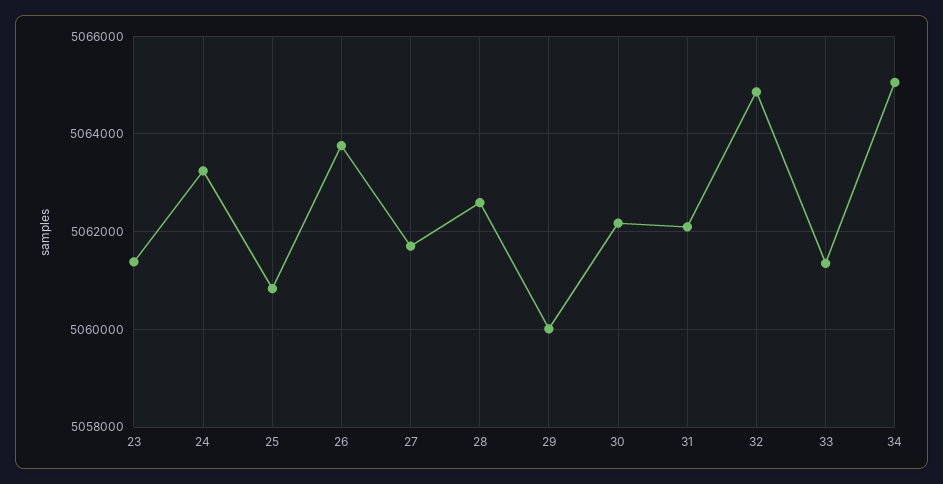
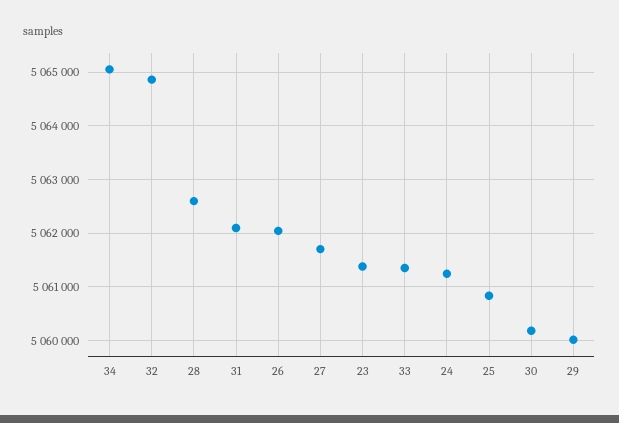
  {
    "23": 5061400,
-   "24": 5063200,
+   "24": 5061200,
    "25": 5060800,
-   "26": 5063800,
+   "26": 5062000,
    "27": 5061800,
    "28": 5062600,
    "29": 5060000,
-   "30": 5062200,
+   "30": 5060200,
    "31": 5062000,
    "32": 5064800,
    "33": 5061400,
    "34": 5065000
  }

